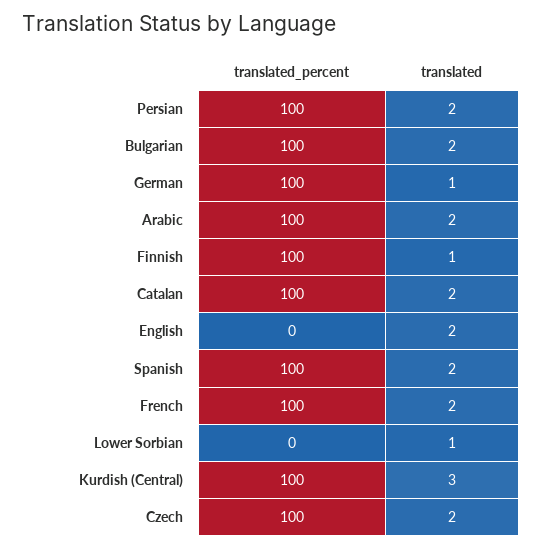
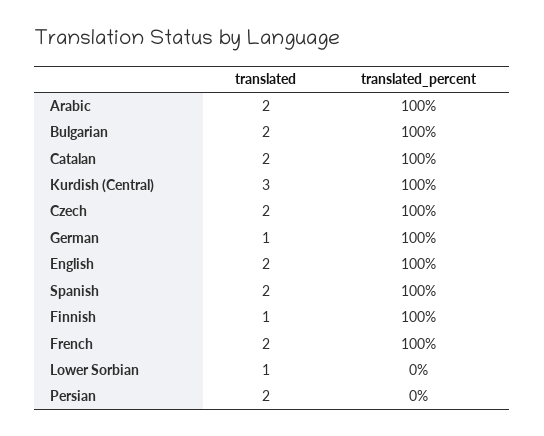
  {
    "translated_percent": {
-     "Persian": 100,
+     "Persian": 0,
      "Bulgarian": 100,
      "German": 100,
      "Arabic": 100,
      "Finnish": 100,
      "Catalan": 100,
-     "English": 0,
+     "English": 100,
      "Spanish": 100,
      "French": 100,
      "Lower Sorbian": 0,
      "Kurdish (Central)": 100,
      "Czech": 100
    },
    "translated": {
      "Persian": 2,
      "Bulgarian": 2,
      "German": 1,
      "Arabic": 2,
      "Finnish": 1,
      "Catalan": 2,
      "English": 2,
      "Spanish": 2,
      "French": 2,
      "Lower Sorbian": 1,
      "Kurdish (Central)": 3,
      "Czech": 2
    }
  }

